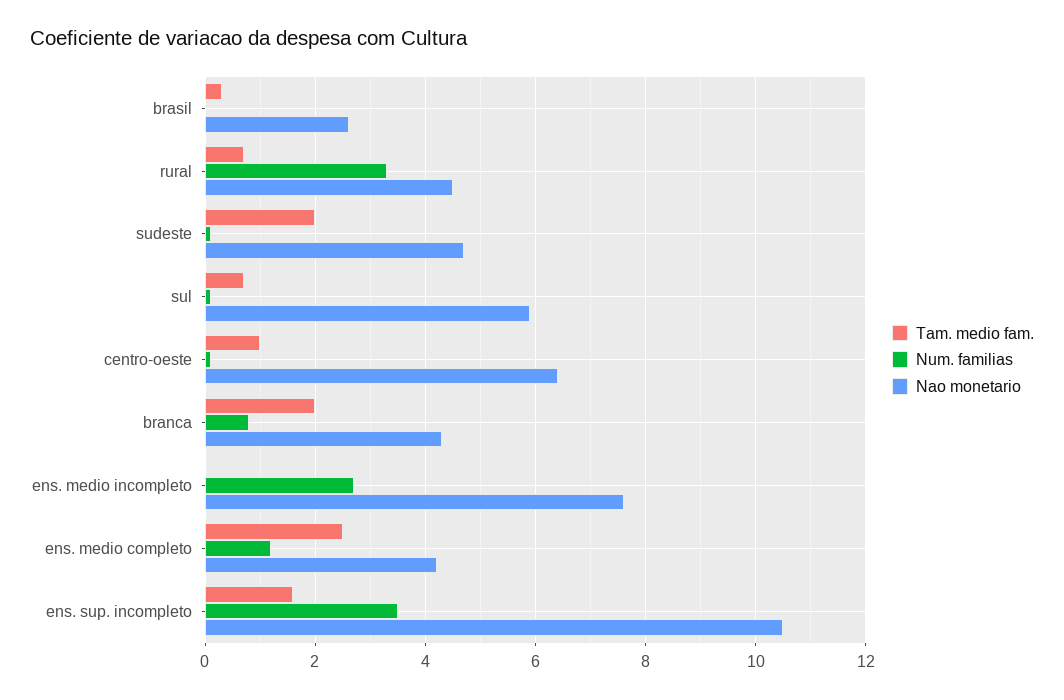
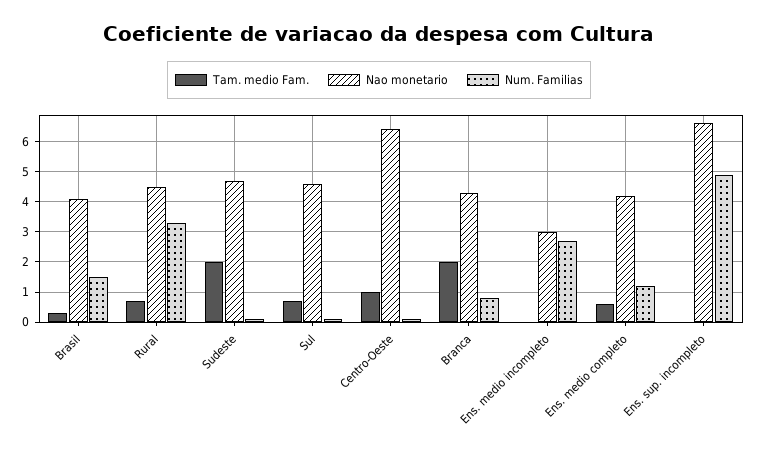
  {
    "Tam. medio fam.": {
      "brasil": 0.5,
      "rural": 0.5,
      "sudeste": 2,
      "sul": 0.5,
      "centro-oeste": 1,
      "branca": 2,
      "ens. medio incompleto": 0,
-     "ens. medio completo": 2.5,
+     "ens. medio completo": 0.5,
-     "ens. sup. incompleto": 1.5
+     "ens. sup. incompleto": 0
    },
    "Num. familias": {
-     "brasil": 0,
+     "brasil": 1.5,
      "rural": 3.5,
      "sudeste": 0,
      "sul": 0,
      "centro-oeste": 0,
      "branca": 1,
      "ens. medio incompleto": 2.5,
      "ens. medio completo": 1,
-     "ens. sup. incompleto": 3.5
+     "ens. sup. incompleto": 5
    },
    "Nao monetario": {
-     "brasil": 2.5,
+     "brasil": 4,
      "rural": 4.5,
      "sudeste": 4.5,
-     "sul": 6,
+     "sul": 4.5,
      "centro-oeste": 6.5,
      "branca": 4.5,
-     "ens. medio incompleto": 7.5,
+     "ens. medio incompleto": 3,
      "ens. medio completo": 4,
-     "ens. sup. incompleto": 10.5
+     "ens. sup. incompleto": 6.5
    }
  }

